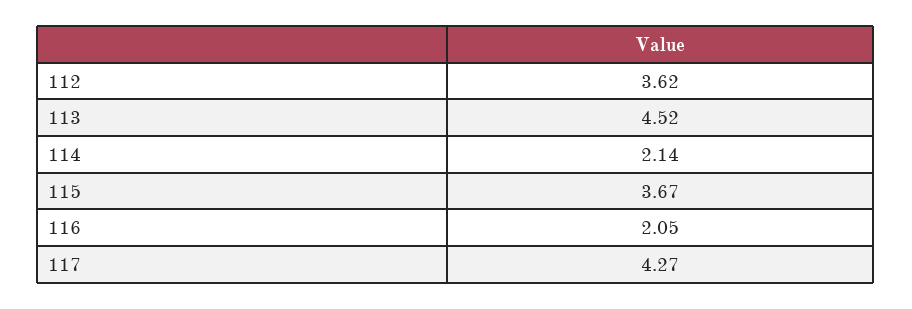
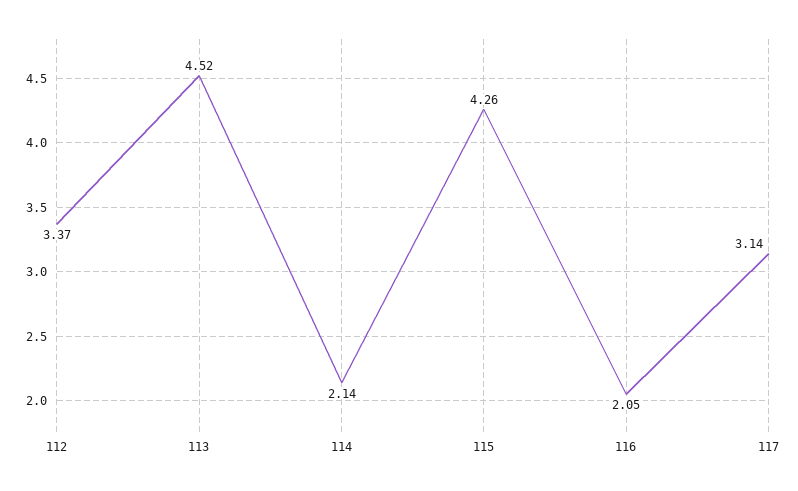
  {
-   "112": 3.62,
+   "112": 3.37,
    "113": 4.52,
    "114": 2.14,
-   "115": 3.67,
+   "115": 4.26,
    "116": 2.05,
-   "117": 4.27
+   "117": 3.14
  }

